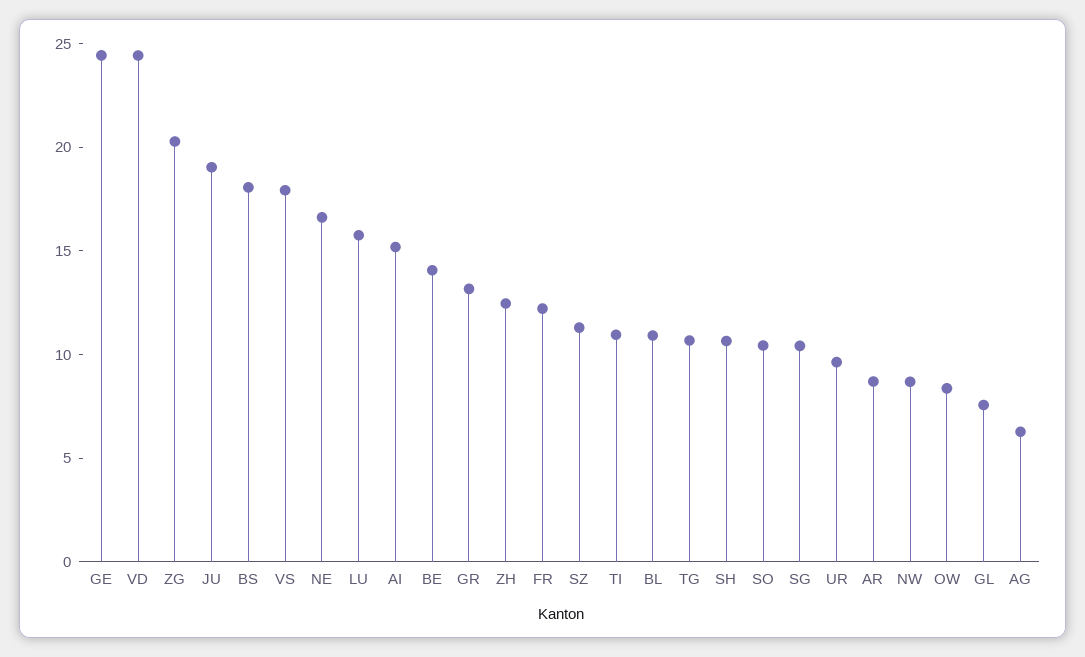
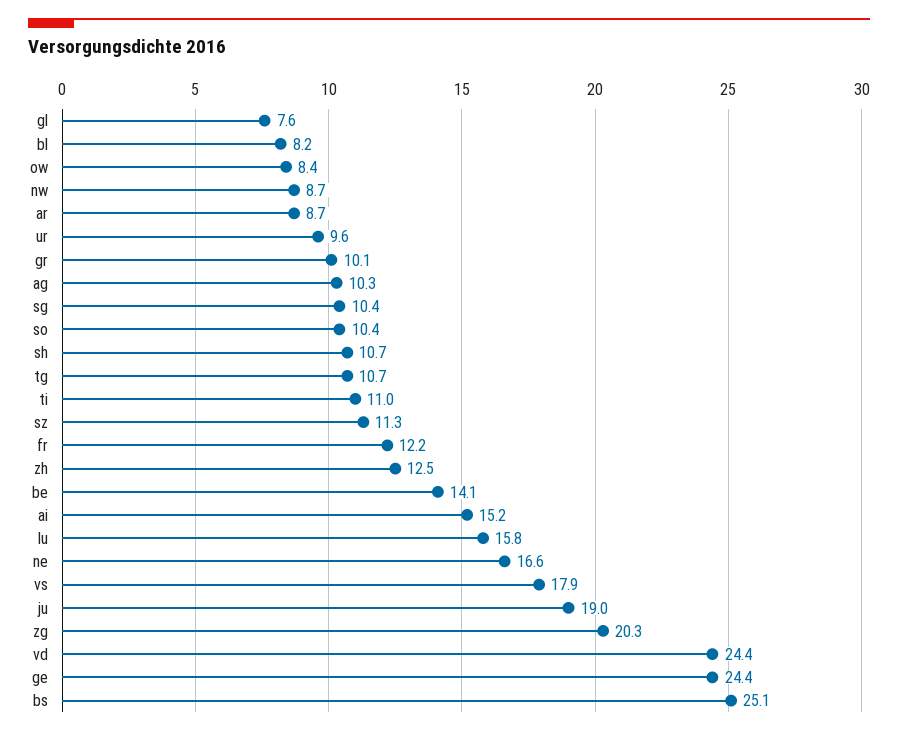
  {
    "GE": 24.4,
    "VD": 24.4,
    "ZG": 20.3,
    "JU": 19,
-   "BS": 18,
+   "BS": 25.1,
    "VS": 17.9,
    "NE": 16.6,
    "LU": 15.8,
    "AI": 15.2,
    "BE": 14.1,
-   "GR": 13,
+   "GR": 10.1,
    "ZH": 12.5,
    "FR": 12.2,
    "SZ": 11.3,
    "TI": 11,
-   "BL": 11,
+   "BL": 8.2,
    "TG": 10.7,
    "SH": 10.7,
    "SO": 10.4,
    "SG": 10.4,
    "UR": 9.6,
    "AR": 8.7,
    "NW": 8.7,
    "OW": 8.4,
    "GL": 7.6,
-   "AG": 6
+   "AG": 10.3
  }

